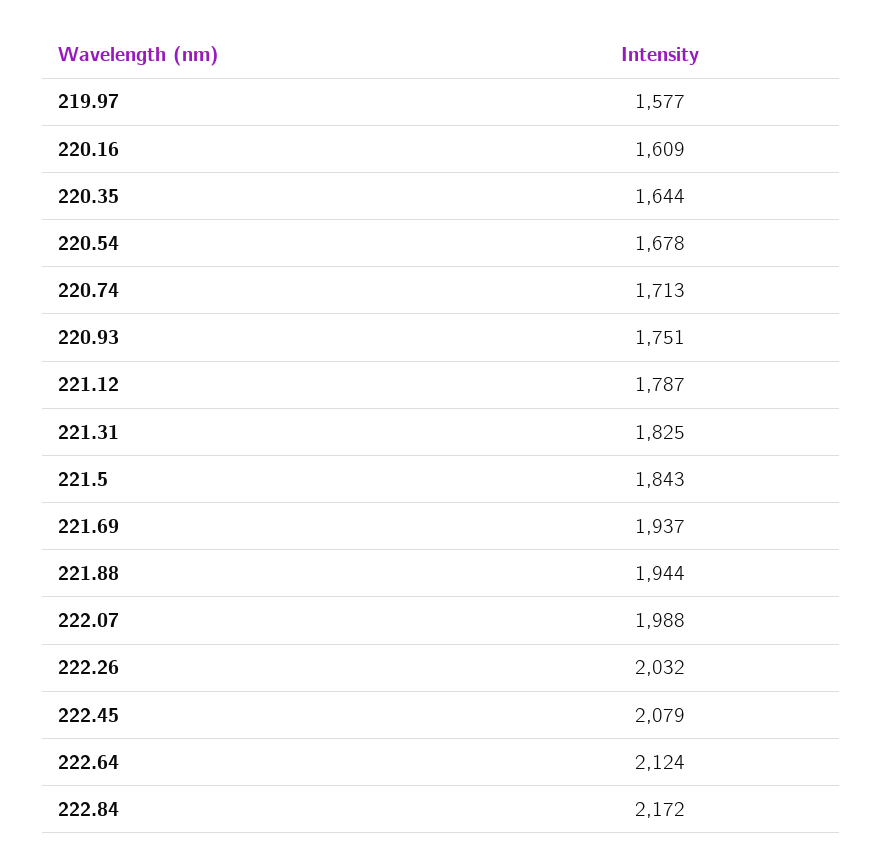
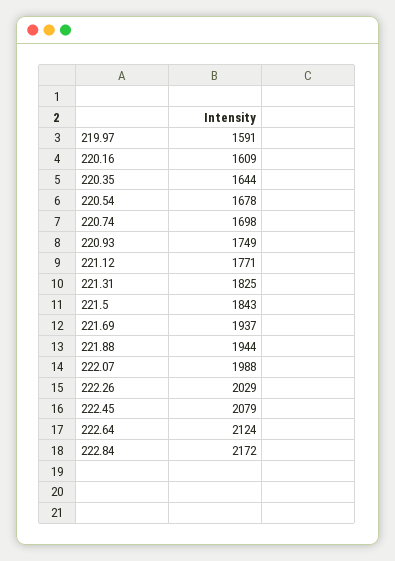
  {
-   "219.97": 1577,
+   "219.97": 1591,
    "220.16": 1609,
    "220.35": 1644,
    "220.54": 1678,
-   "220.74": 1713,
+   "220.74": 1698,
-   "220.93": 1751,
+   "220.93": 1749,
-   "221.12": 1787,
+   "221.12": 1771,
    "221.31": 1825,
    "221.5": 1843,
    "221.69": 1937,
    "221.88": 1944,
    "222.07": 1988,
-   "222.26": 2032,
+   "222.26": 2029,
    "222.45": 2079,
    "222.64": 2124,
    "222.84": 2172
  }

